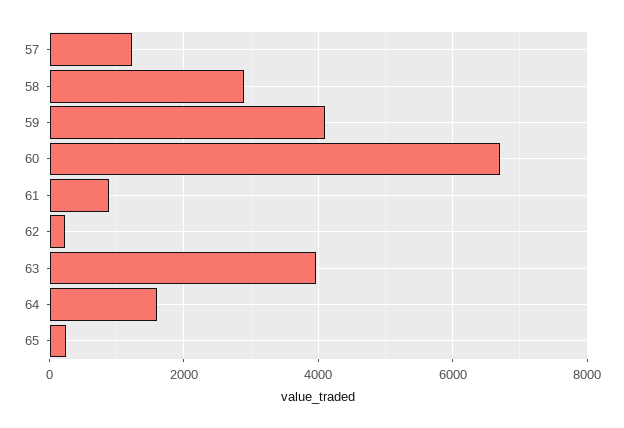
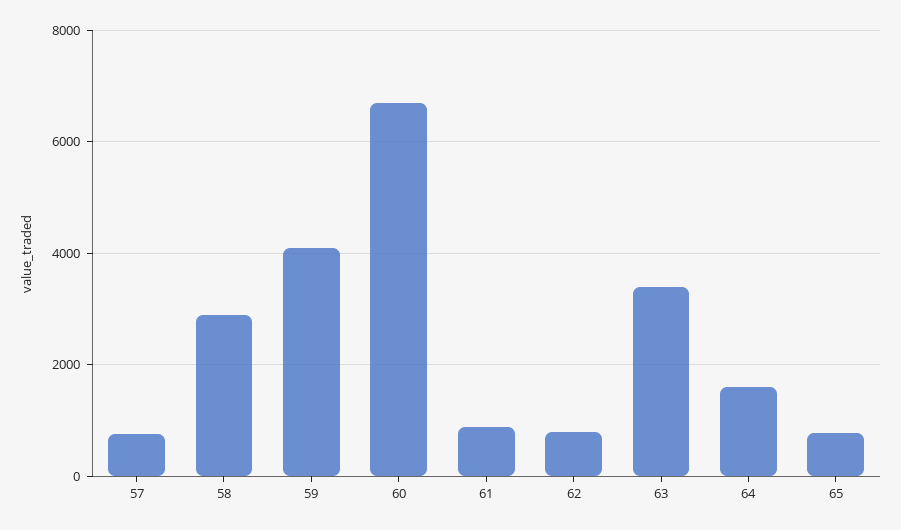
  {
-   "57": 1200,
+   "57": 800,
    "58": 2800,
    "59": 4200,
    "60": 6800,
    "61": 800,
-   "62": 200,
+   "62": 800,
-   "63": 4000,
+   "63": 3400,
    "64": 1600,
-   "65": 200
+   "65": 800
  }

